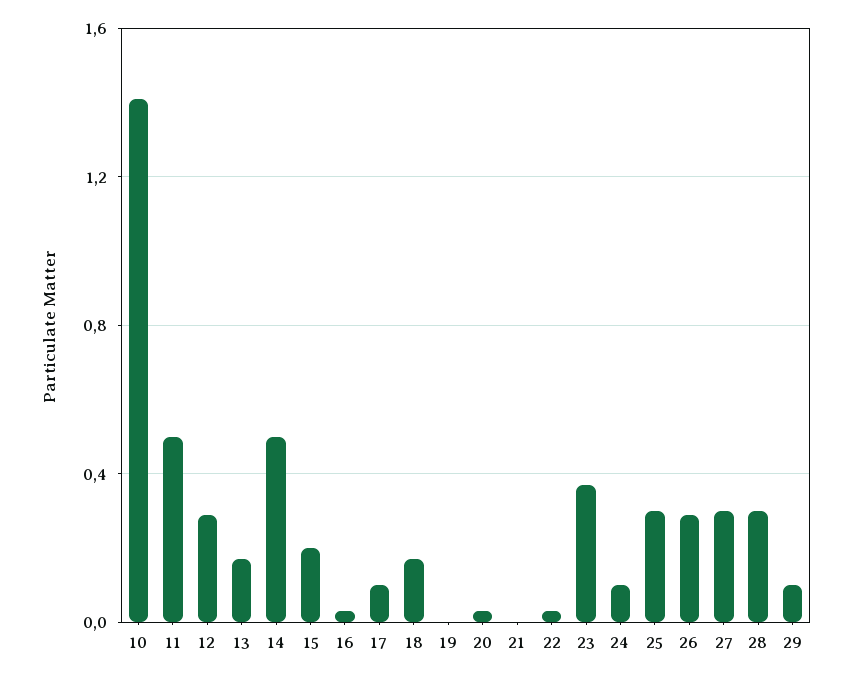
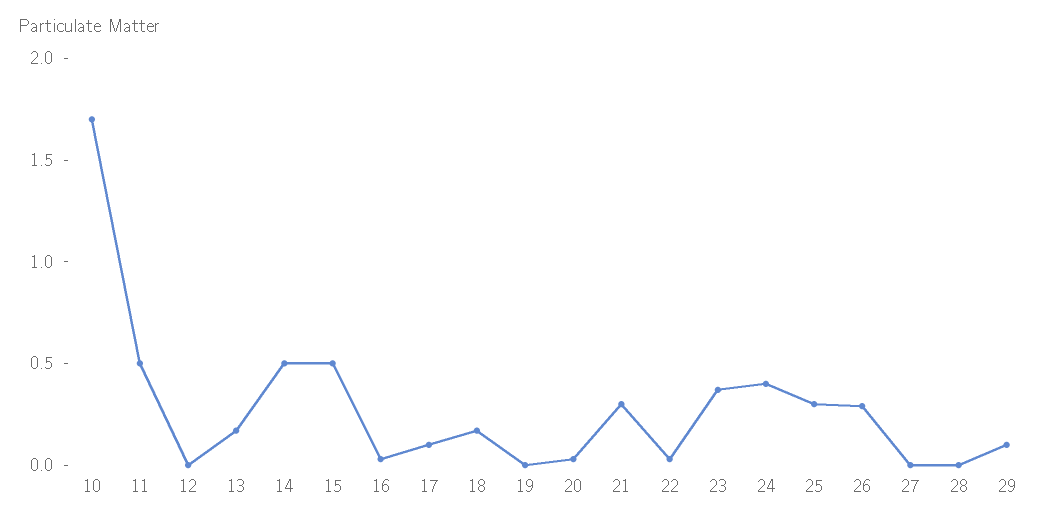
  {
-   "10": 1.4,
+   "10": 1.7,
    "11": 0.5,
-   "12": 0.3,
+   "12": 0,
    "13": 0.15,
    "14": 0.5,
-   "15": 0.2,
+   "15": 0.5,
    "16": 0.05,
    "17": 0.1,
    "18": 0.15,
    "19": 0,
    "20": 0.05,
-   "21": 0,
+   "21": 0.3,
    "22": 0.05,
    "23": 0.35,
-   "24": 0.1,
+   "24": 0.4,
    "25": 0.3,
    "26": 0.3,
-   "27": 0.3,
+   "27": 0,
-   "28": 0.3,
+   "28": 0,
    "29": 0.1
  }

